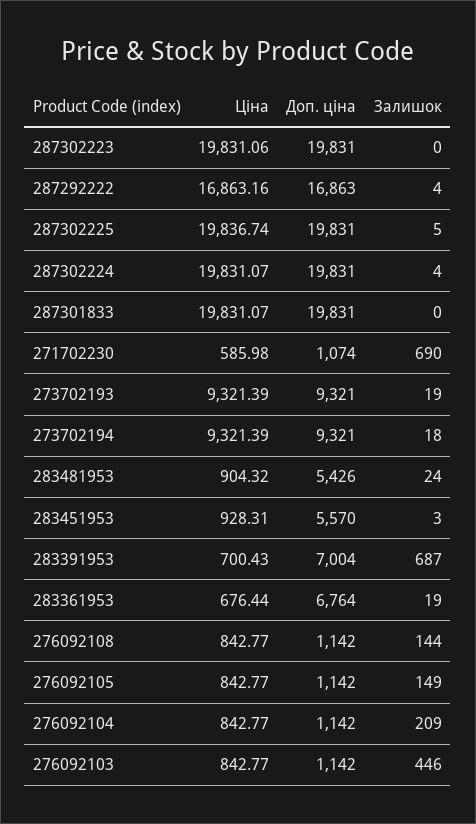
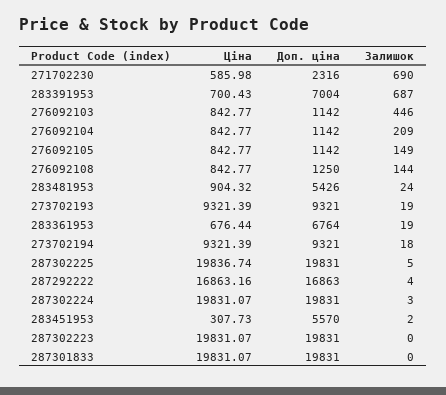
  {
    "Ціна": {
-     "287302223": 19831.06,
+     "287302223": 19831.07,
      "287292222": 16863.16,
      "287302225": 19836.74,
      "287302224": 19831.07,
      "287301833": 19831.07,
      "271702230": 585.98,
      "273702193": 9321.39,
      "273702194": 9321.39,
      "283481953": 904.32,
-     "283451953": 928.31,
+     "283451953": 307.73,
      "283391953": 700.43,
      "283361953": 676.44,
      "276092108": 842.77,
      "276092105": 842.77,
      "276092104": 842.77,
      "276092103": 842.77
    },
    "Доп. ціна": {
      "287302223": 19831,
      "287292222": 16863,
      "287302225": 19831,
      "287302224": 19831,
      "287301833": 19831,
-     "271702230": 1074,
+     "271702230": 2316,
      "273702193": 9321,
      "273702194": 9321,
      "283481953": 5426,
      "283451953": 5570,
      "283391953": 7004,
      "283361953": 6764,
-     "276092108": 1142,
+     "276092108": 1250,
      "276092105": 1142,
      "276092104": 1142,
      "276092103": 1142
    },
    "Залишок": {
      "287302223": 0,
      "287292222": 4,
      "287302225": 5,
-     "287302224": 4,
+     "287302224": 3,
      "287301833": 0,
      "271702230": 690,
      "273702193": 19,
      "273702194": 18,
      "283481953": 24,
-     "283451953": 3,
+     "283451953": 2,
      "283391953": 687,
      "283361953": 19,
      "276092108": 144,
      "276092105": 149,
      "276092104": 209,
      "276092103": 446
    }
  }

